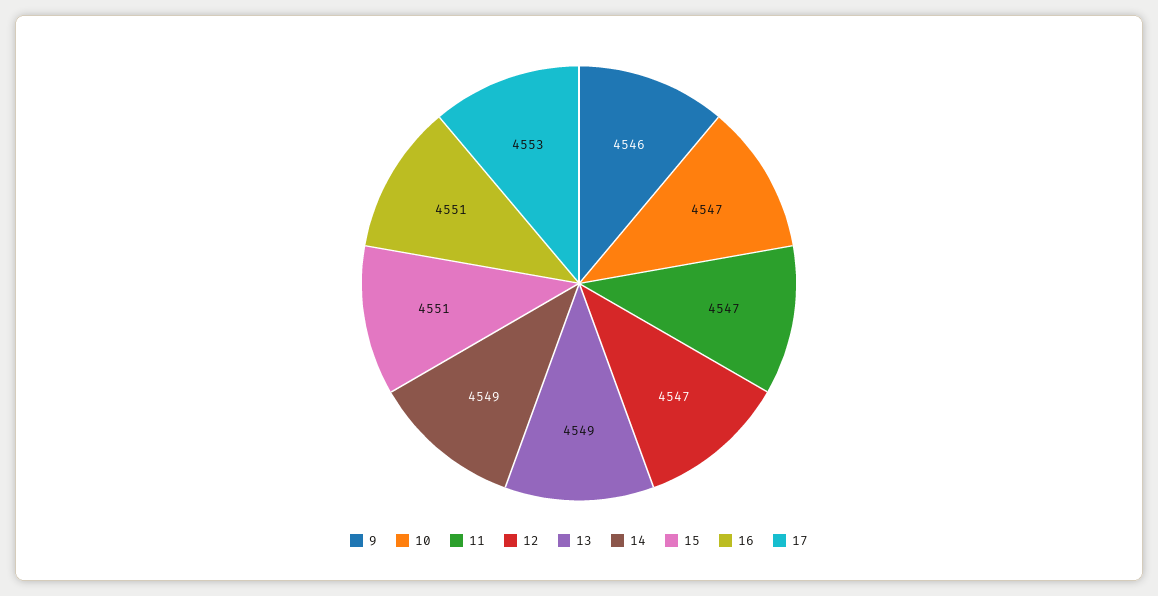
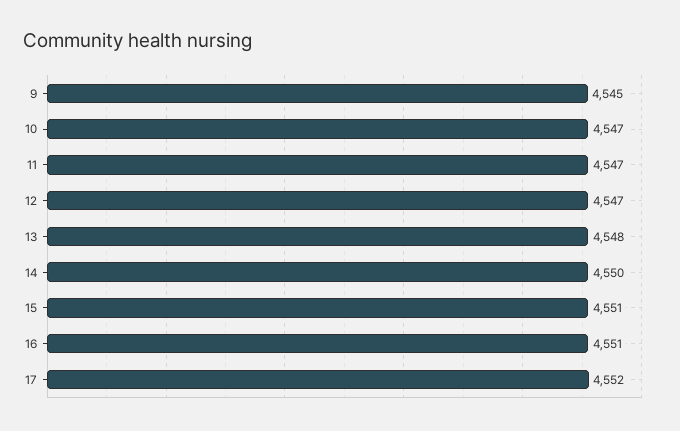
  {
-   "9": 4546,
+   "9": 4545,
    "10": 4547,
    "11": 4547,
    "12": 4547,
-   "13": 4549,
+   "13": 4548,
-   "14": 4549,
+   "14": 4550,
    "15": 4551,
    "16": 4551,
-   "17": 4553
+   "17": 4552
  }

